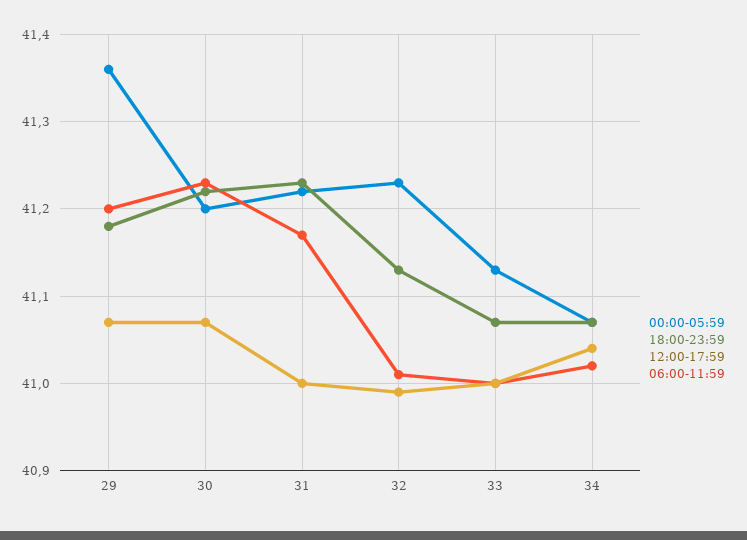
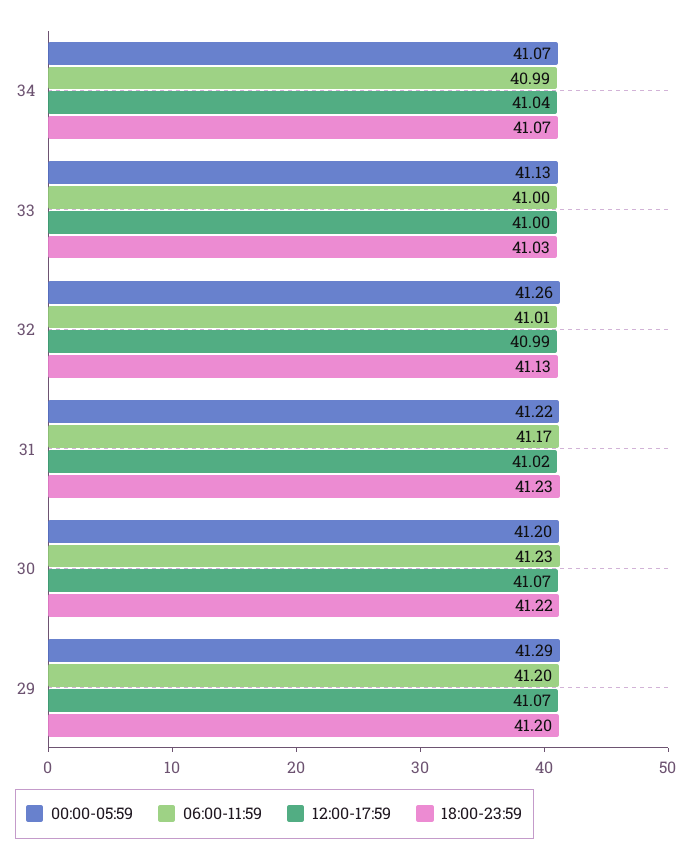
  {
    "00:00-05:59": {
-     "29": 41.36,
+     "29": 41.29,
      "30": 41.2,
      "31": 41.22,
-     "32": 41.23,
+     "32": 41.26,
      "33": 41.13,
      "34": 41.07
    },
    "18:00-23:59": {
-     "29": 41.18,
+     "29": 41.2,
      "30": 41.22,
      "31": 41.23,
      "32": 41.13,
-     "33": 41.07,
+     "33": 41.03,
      "34": 41.07
    },
    "12:00-17:59": {
      "29": 41.07,
      "30": 41.07,
-     "31": 41,
+     "31": 41.02,
      "32": 40.99,
      "33": 41,
      "34": 41.04
    },
    "06:00-11:59": {
      "29": 41.2,
      "30": 41.23,
      "31": 41.17,
      "32": 41.01,
      "33": 41,
-     "34": 41.02
+     "34": 40.99
    }
  }

